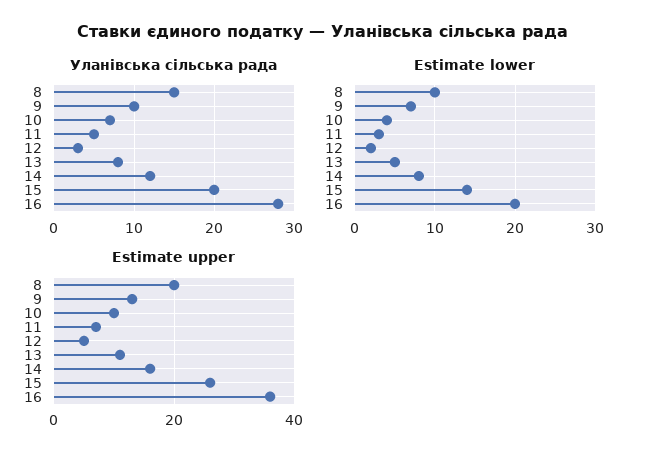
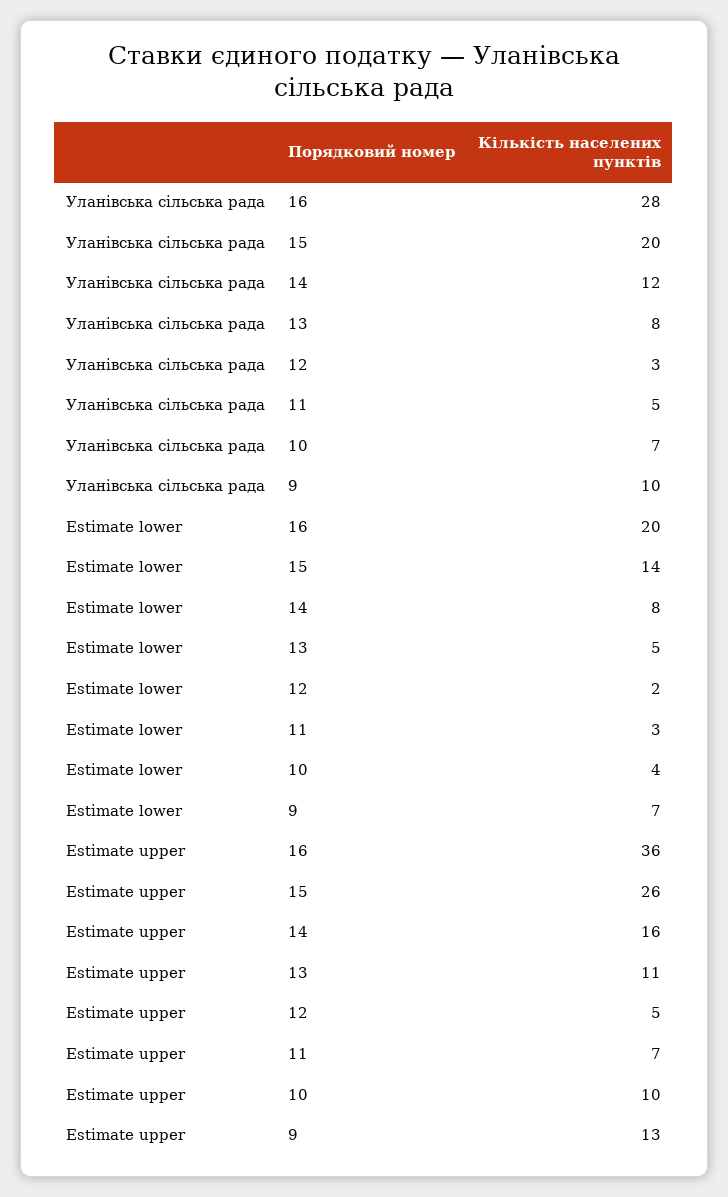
  {
    "Уланівська сільська рада": {
-     "8": 15,
      "9": 10,
      "10": 7,
      "11": 5,
      "12": 3,
      "13": 8,
      "14": 12,
      "15": 20,
      "16": 28
    },
    "Estimate lower": {
-     "8": 10,
      "9": 7,
      "10": 4,
      "11": 3,
      "12": 2,
      "13": 5,
      "14": 8,
      "15": 14,
      "16": 20
    },
    "Estimate upper": {
-     "8": 20,
      "9": 13,
      "10": 10,
      "11": 7,
      "12": 5,
      "13": 11,
      "14": 16,
      "15": 26,
      "16": 36
    }
  }

